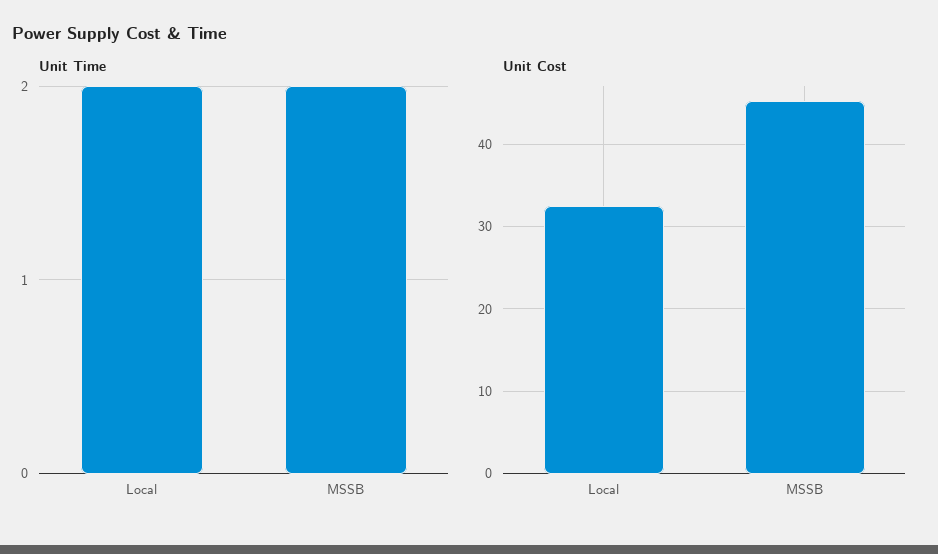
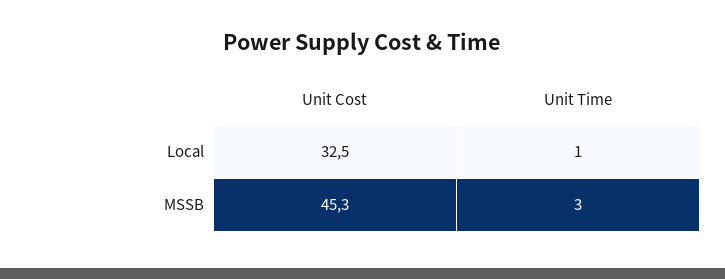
  {
    "Unit Time": {
-     "Local": 2,
+     "Local": 1,
-     "MSSB": 2
+     "MSSB": 3
    },
    "Unit Cost": {
      "Local": 32.5,
      "MSSB": 45.3
    }
  }

